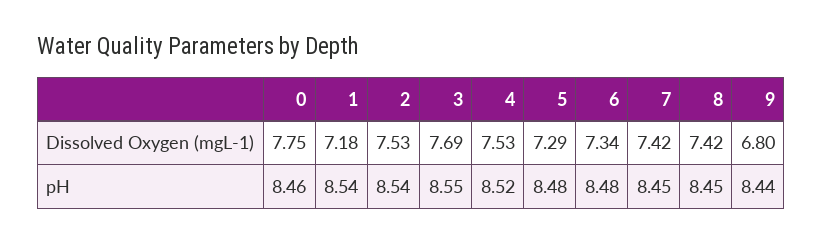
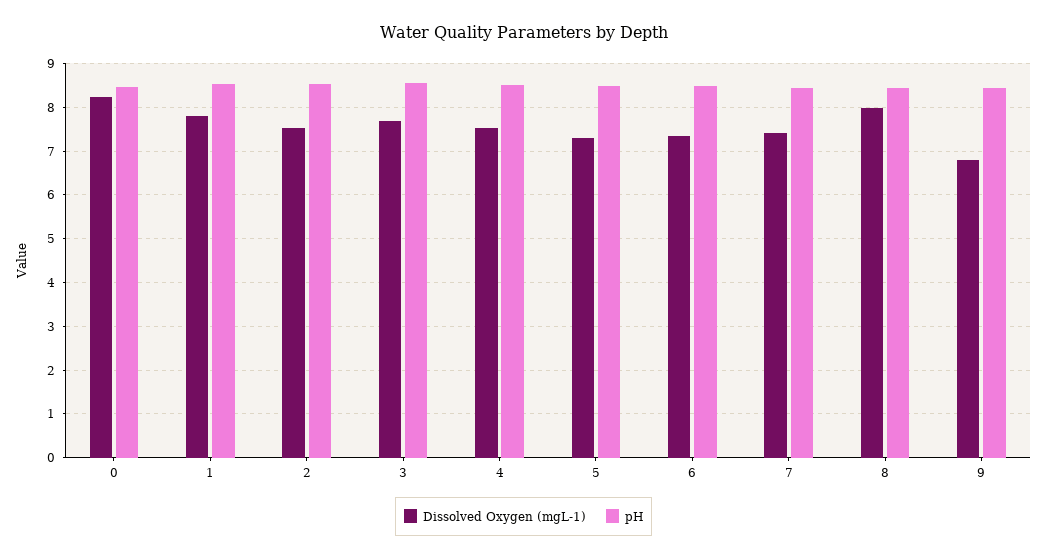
  {
    "Dissolved Oxygen (mgL-1)": {
-     "0": 7.75,
+     "0": 8.2,
-     "1": 7.18,
+     "1": 7.8,
      "2": 7.53,
      "3": 7.69,
      "4": 7.53,
      "5": 7.29,
      "6": 7.34,
      "7": 7.42,
-     "8": 7.42,
+     "8": 8,
      "9": 6.8
    },
    "pH": {
      "0": 8.46,
      "1": 8.54,
      "2": 8.54,
      "3": 8.55,
      "4": 8.52,
      "5": 8.48,
      "6": 8.48,
      "7": 8.45,
      "8": 8.45,
      "9": 8.44
    }
  }

